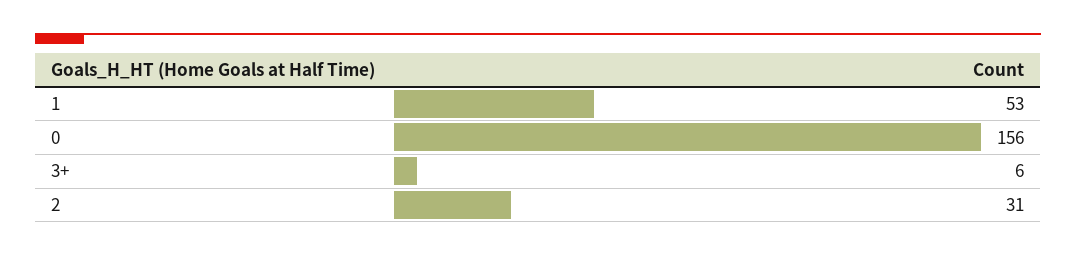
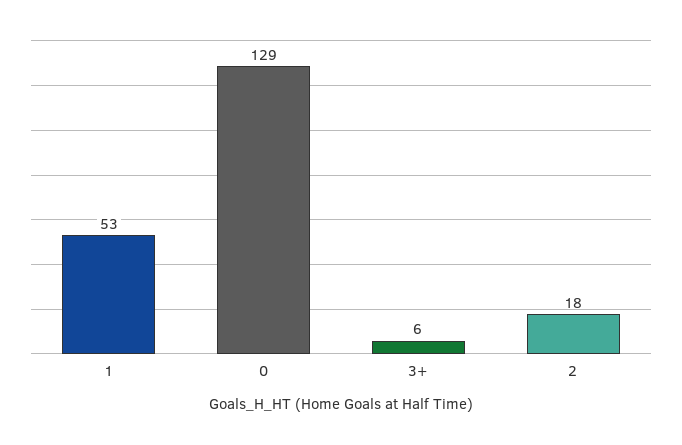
  {
    "1": 53,
-   "0": 156,
+   "0": 129,
    "3+": 6,
-   "2": 31
+   "2": 18
  }

